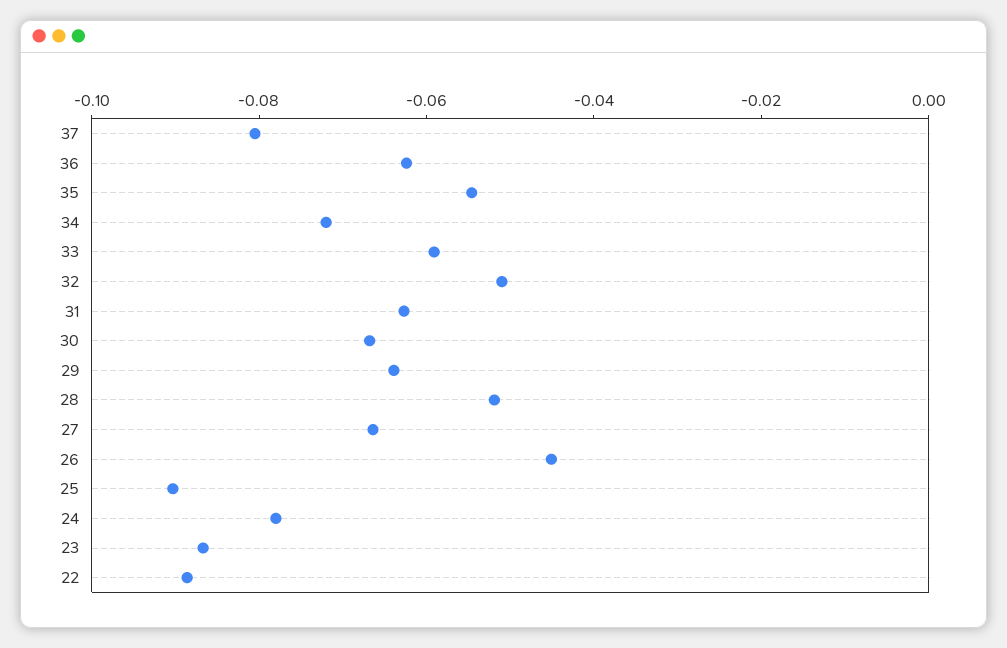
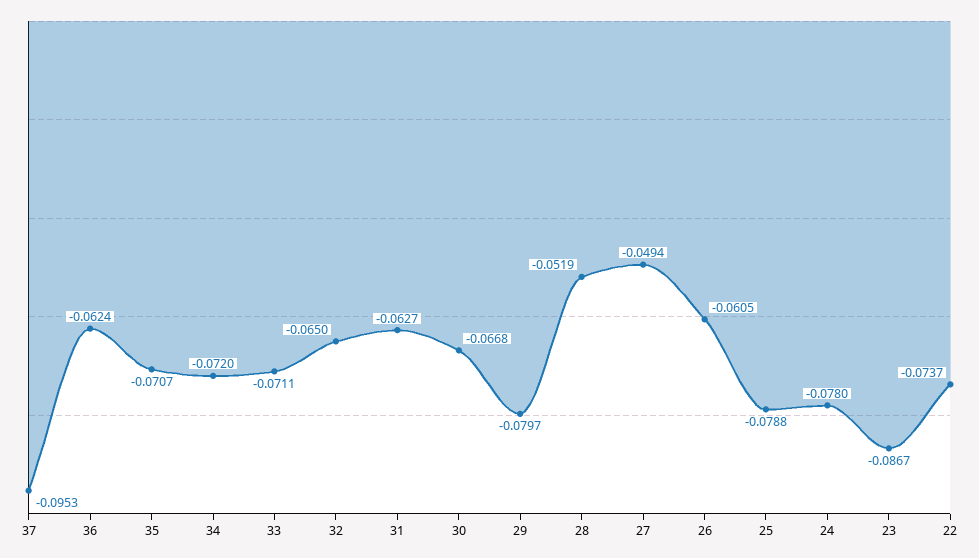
  {
-   "37": -0.08,
+   "37": -0.0953,
    "36": -0.0624,
-   "35": -0.055,
+   "35": -0.0707,
    "34": -0.072,
-   "33": -0.06,
+   "33": -0.0711,
-   "32": -0.05,
+   "32": -0.065,
    "31": -0.0627,
    "30": -0.0668,
-   "29": -0.065,
+   "29": -0.0797,
    "28": -0.0519,
-   "27": -0.065,
+   "27": -0.0494,
-   "26": -0.045,
+   "26": -0.0605,
-   "25": -0.09,
+   "25": -0.0788,
    "24": -0.078,
    "23": -0.0867,
-   "22": -0.09
+   "22": -0.0737
  }

